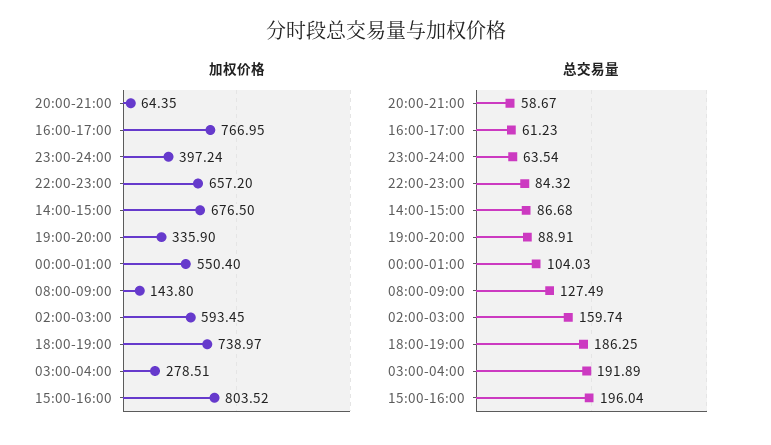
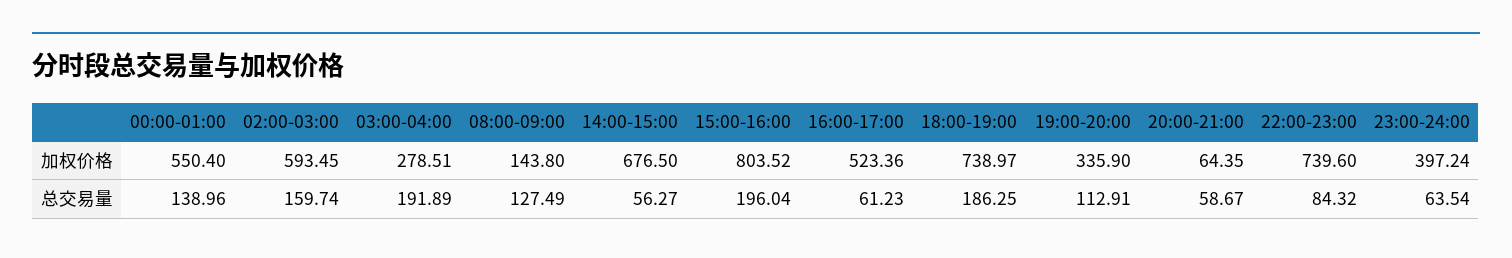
  {
    "加权价格": {
      "20:00-21:00": 64.35,
-     "16:00-17:00": 766.95,
+     "16:00-17:00": 523.36,
      "23:00-24:00": 397.24,
-     "22:00-23:00": 657.2,
+     "22:00-23:00": 739.6,
      "14:00-15:00": 676.5,
      "19:00-20:00": 335.9,
      "00:00-01:00": 550.4,
      "08:00-09:00": 143.8,
      "02:00-03:00": 593.45,
      "18:00-19:00": 738.97,
      "03:00-04:00": 278.51,
      "15:00-16:00": 803.52
    },
    "总交易量": {
      "20:00-21:00": 58.67,
      "16:00-17:00": 61.23,
      "23:00-24:00": 63.54,
      "22:00-23:00": 84.32,
-     "14:00-15:00": 86.68,
+     "14:00-15:00": 56.27,
-     "19:00-20:00": 88.91,
+     "19:00-20:00": 112.91,
-     "00:00-01:00": 104.03,
+     "00:00-01:00": 138.96,
      "08:00-09:00": 127.49,
      "02:00-03:00": 159.74,
      "18:00-19:00": 186.25,
      "03:00-04:00": 191.89,
      "15:00-16:00": 196.04
    }
  }

